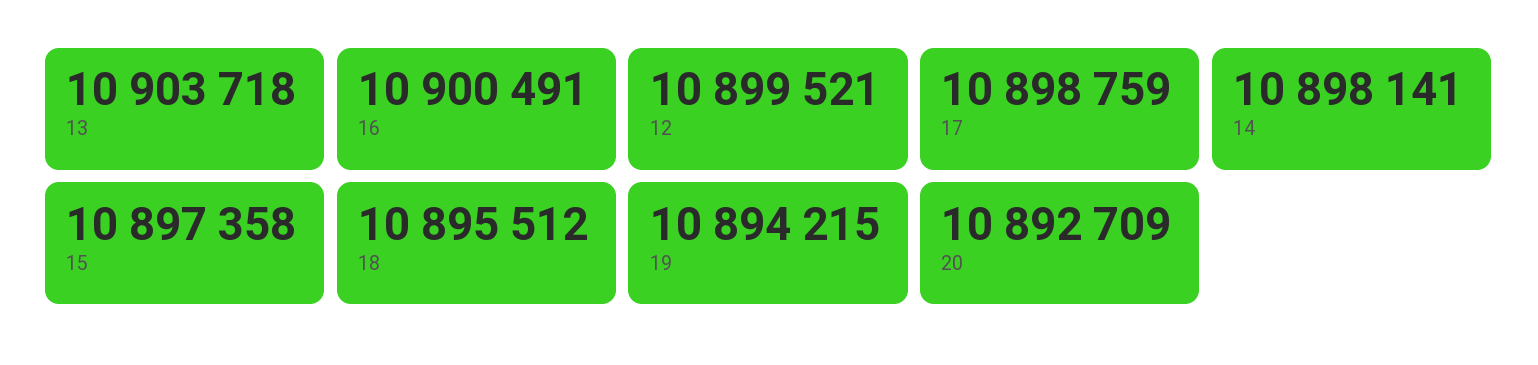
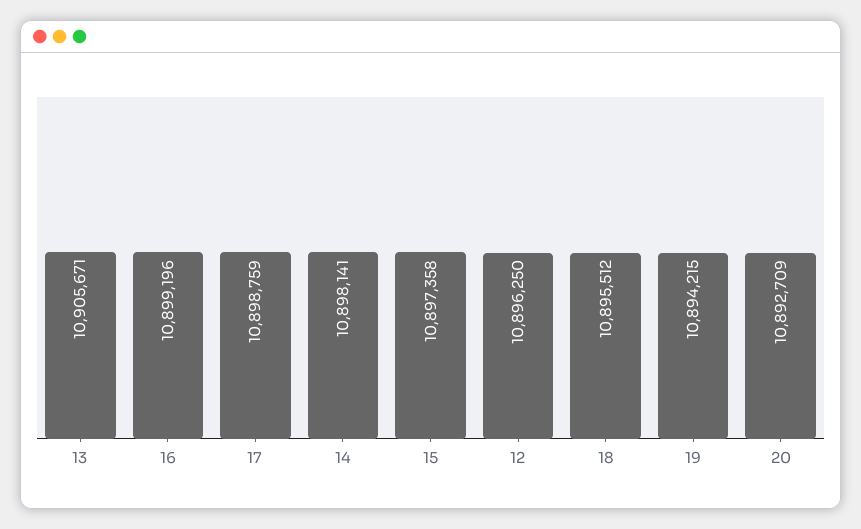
  {
-   "13": 10903718,
+   "13": 10905671,
-   "16": 10900491,
+   "16": 10899196,
-   "12": 10899521,
+   "12": 10896250,
    "17": 10898759,
    "14": 10898141,
    "15": 10897358,
    "18": 10895512,
    "19": 10894215,
    "20": 10892709
  }

